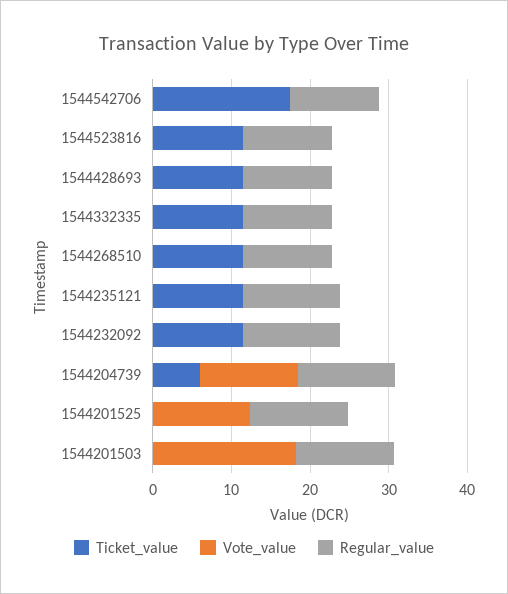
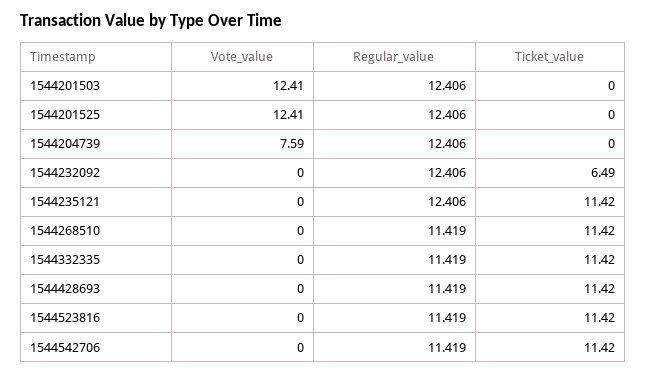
  {
    "Ticket_value": {
-     "1544542706": 18,
+     "1544542706": 11.42,
      "1544523816": 11.42,
      "1544428693": 11.42,
      "1544332335": 11.42,
      "1544268510": 11.42,
      "1544235121": 11.42,
-     "1544232092": 12,
+     "1544232092": 6.49,
-     "1544204739": 6,
+     "1544204739": 0,
      "1544201525": 0,
      "1544201503": 0
    },
    "Vote_value": {
      "1544542706": 0,
      "1544523816": 0,
      "1544428693": 0,
      "1544332335": 0,
      "1544268510": 0,
      "1544235121": 0,
      "1544232092": 0,
-     "1544204739": 12,
+     "1544204739": 7.59,
      "1544201525": 12.41,
-     "1544201503": 18
+     "1544201503": 12.41
    },
    "Regular_value": {
      "1544542706": 11.419,
      "1544523816": 11.419,
      "1544428693": 11.419,
      "1544332335": 11.419,
      "1544268510": 11.419,
      "1544235121": 12.406,
      "1544232092": 12.406,
      "1544204739": 12.406,
      "1544201525": 12.406,
      "1544201503": 12.406
    }
  }

